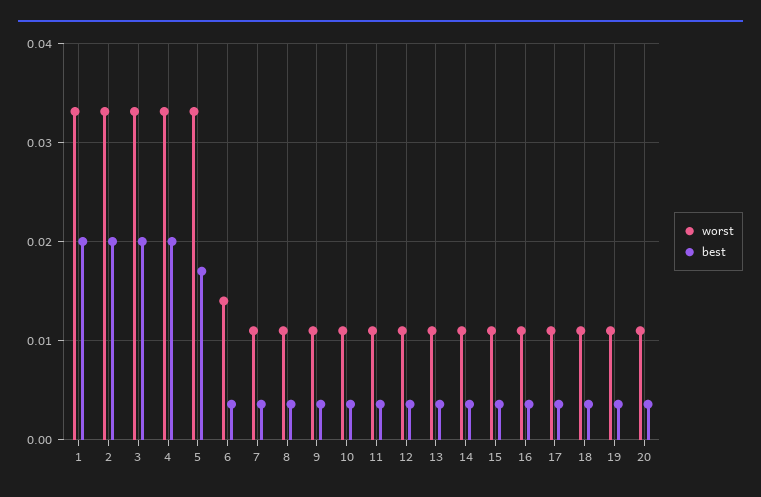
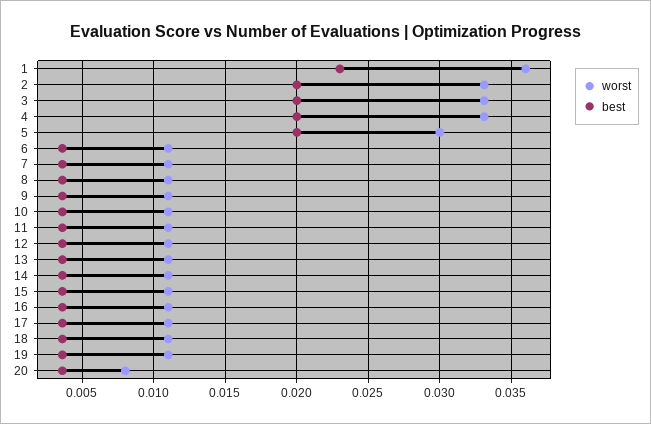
  {
    "worst": {
-     "1": 0.033,
+     "1": 0.036,
      "2": 0.033,
      "3": 0.033,
      "4": 0.033,
-     "5": 0.033,
+     "5": 0.03,
-     "6": 0.014,
+     "6": 0.011,
      "7": 0.011,
      "8": 0.011,
      "9": 0.011,
      "10": 0.011,
      "11": 0.011,
      "12": 0.011,
      "13": 0.011,
      "14": 0.011,
      "15": 0.011,
      "16": 0.011,
      "17": 0.011,
      "18": 0.011,
      "19": 0.011,
-     "20": 0.011
+     "20": 0.008
    },
    "best": {
-     "1": 0.02,
+     "1": 0.023,
      "2": 0.02,
      "3": 0.02,
      "4": 0.02,
-     "5": 0.017,
+     "5": 0.02,
      "6": 0.0035,
      "7": 0.0035,
      "8": 0.0035,
      "9": 0.0035,
      "10": 0.0035,
      "11": 0.0035,
      "12": 0.0035,
      "13": 0.0035,
      "14": 0.0035,
      "15": 0.0035,
      "16": 0.0035,
      "17": 0.0035,
      "18": 0.0035,
      "19": 0.0035,
      "20": 0.0035
    }
  }

